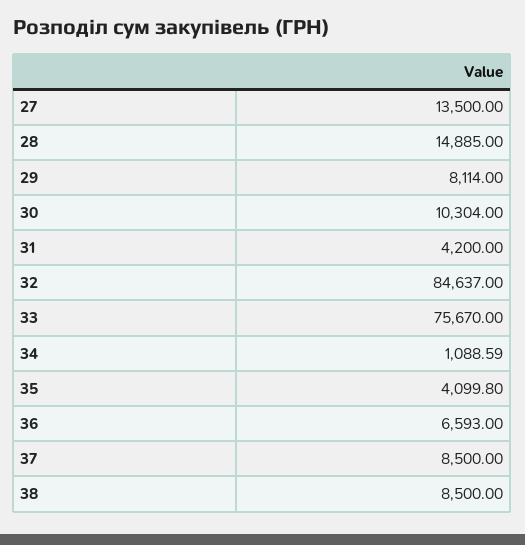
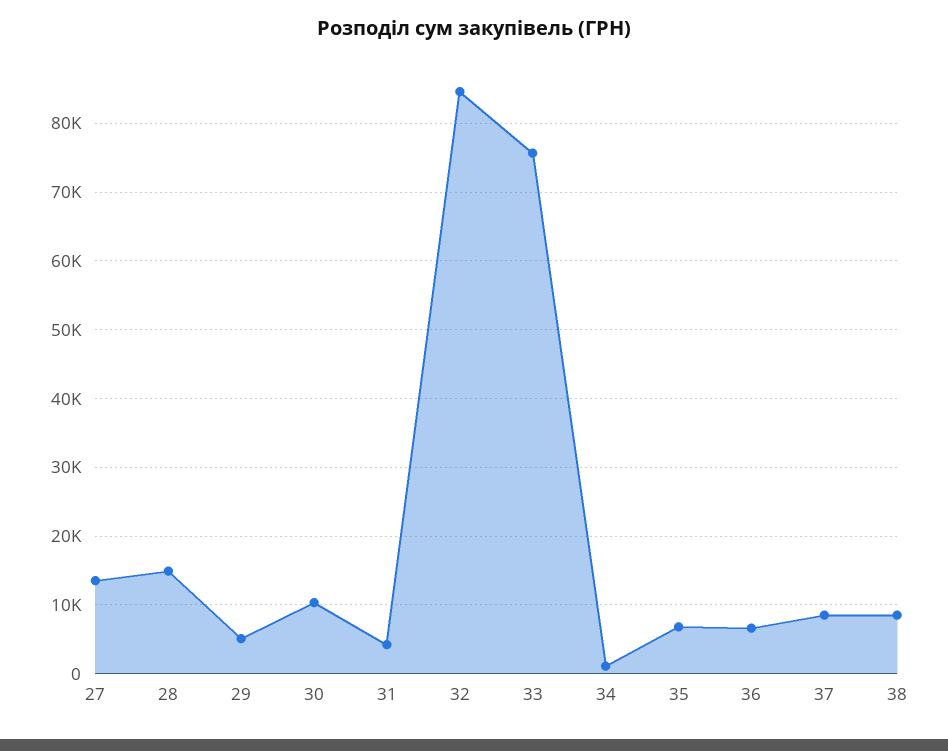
  {
    "27": 13500,
    "28": 14885,
-   "29": 8114,
+   "29": 5000,
    "30": 10304,
    "31": 4200,
    "32": 84637,
    "33": 75670,
    "34": 1088.59,
-   "35": 4099.8,
+   "35": 7000,
    "36": 6593,
    "37": 8500,
    "38": 8500
  }

